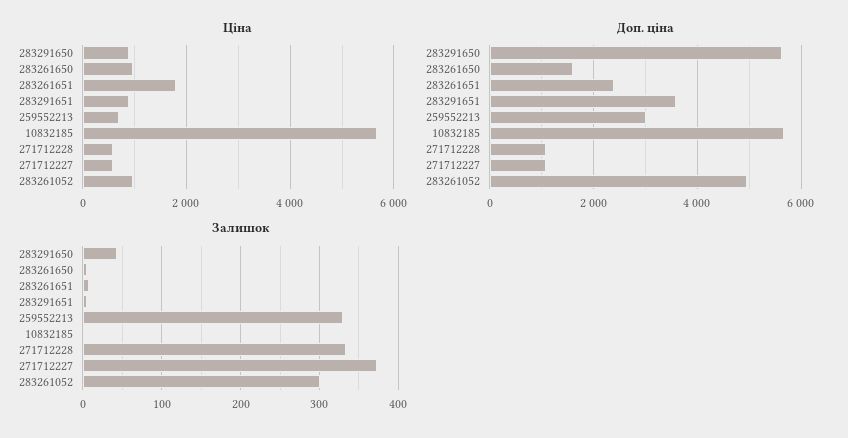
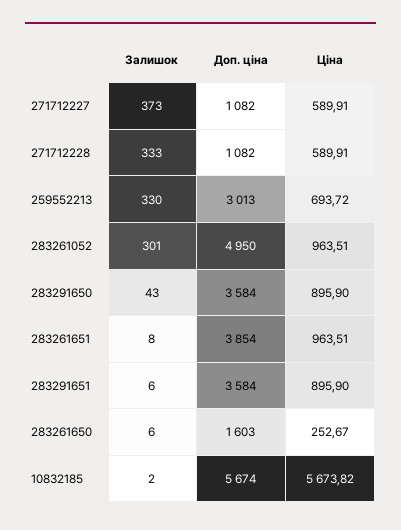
  {
    "Ціна": {
      "283291650": 895.9,
-     "283261650": 1000,
+     "283261650": 252.67,
-     "283261651": 1800,
+     "283261651": 963.51,
      "283291651": 895.9,
      "259552213": 693.72,
      "10832185": 5673.82,
      "271712228": 589.91,
      "271712227": 589.91,
      "283261052": 963.51
    },
    "Доп. ціна": {
-     "283291650": 5600,
+     "283291650": 3584,
      "283261650": 1603,
-     "283261651": 2400,
+     "283261651": 3854,
      "283291651": 3584,
      "259552213": 3013,
      "10832185": 5674,
      "271712228": 1082,
      "271712227": 1082,
      "283261052": 4950
    },
    "Залишок": {
      "283291650": 43,
      "283261650": 6,
      "283261651": 8,
      "283291651": 6,
      "259552213": 330,
      "10832185": 2,
      "271712228": 333,
      "271712227": 373,
      "283261052": 301
    }
  }

